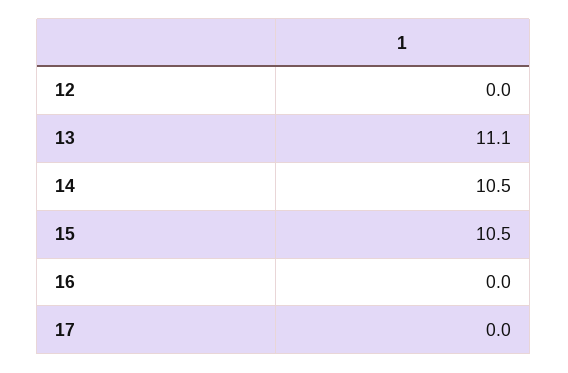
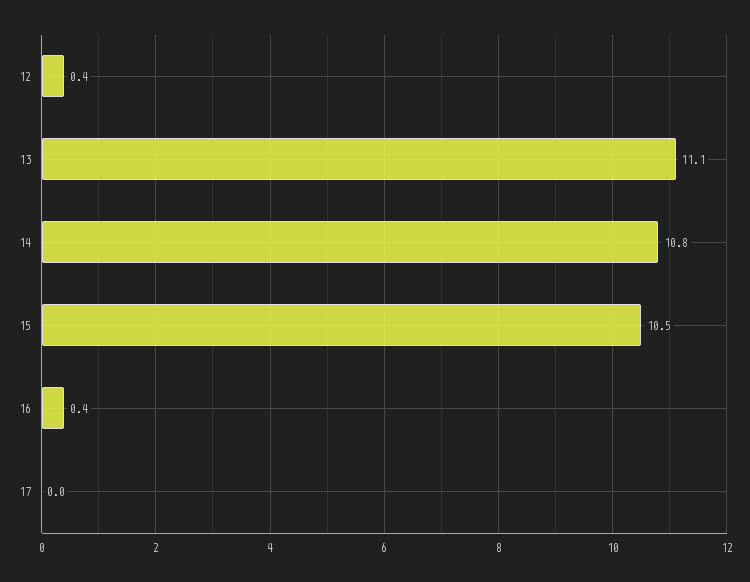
  {
-   "12": 0,
+   "12": 0.4,
    "13": 11.1,
-   "14": 10.5,
+   "14": 10.8,
    "15": 10.5,
-   "16": 0,
+   "16": 0.4,
    "17": 0
  }

